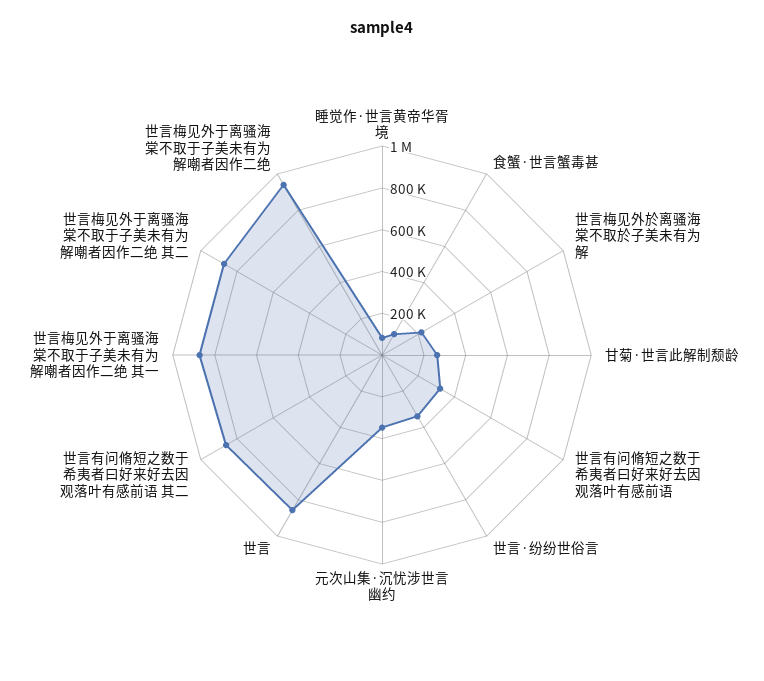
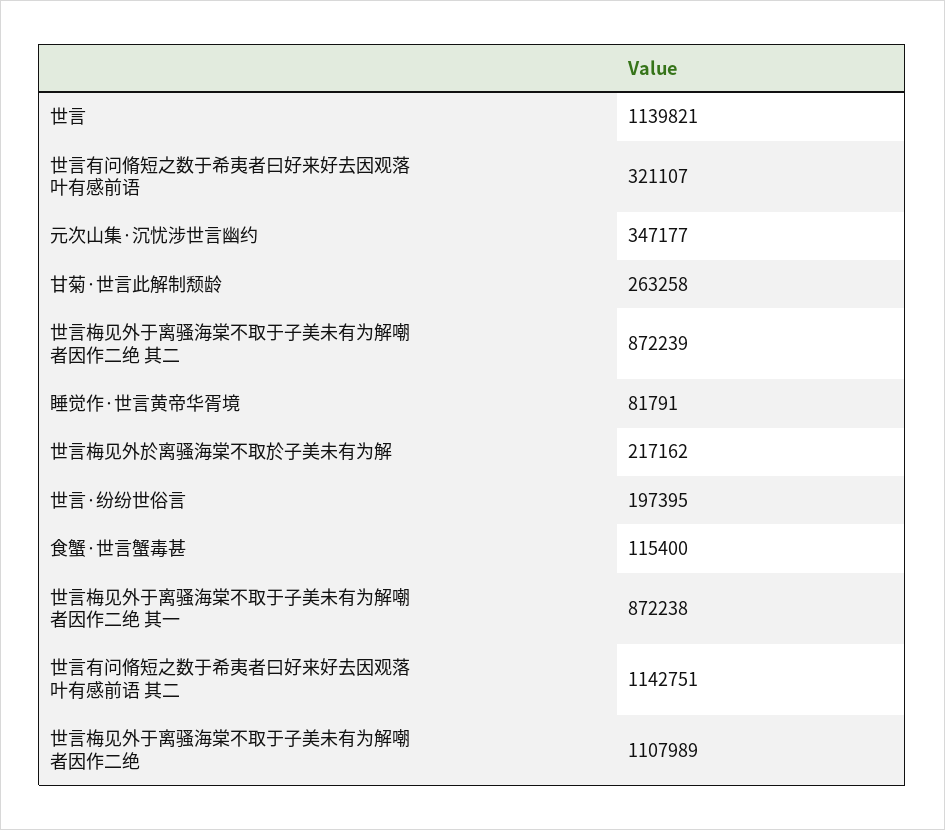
  {
    "睡觉作·世言黄帝华胥境": 81791,
    "食蟹·世言蟹毒甚": 115400,
    "世言梅见外於离骚海棠不取於子美未有为解": 217162,
    "甘菊·世言此解制颓龄": 263258,
    "世言有问脩短之数于希夷者曰好来好去因观落叶有感前语": 321107,
-   "世言·纷纷世俗言": 350000,
+   "世言·纷纷世俗言": 197395,
    "元次山集·沉忧涉世言幽约": 347177,
-   "世言": 850000,
+   "世言": 1139821,
-   "世言有问脩短之数于希夷者曰好来好去因观落叶有感前语 其二": 850000,
+   "世言有问脩短之数于希夷者曰好来好去因观落叶有感前语 其二": 1142751,
    "世言梅见外于离骚海棠不取于子美未有为解嘲者因作二绝 其一": 872238,
    "世言梅见外于离骚海棠不取于子美未有为解嘲者因作二绝 其二": 872239,
-   "世言梅见外于离骚海棠不取于子美未有为解嘲者因作二绝": 950000
+   "世言梅见外于离骚海棠不取于子美未有为解嘲者因作二绝": 1107989
  }

